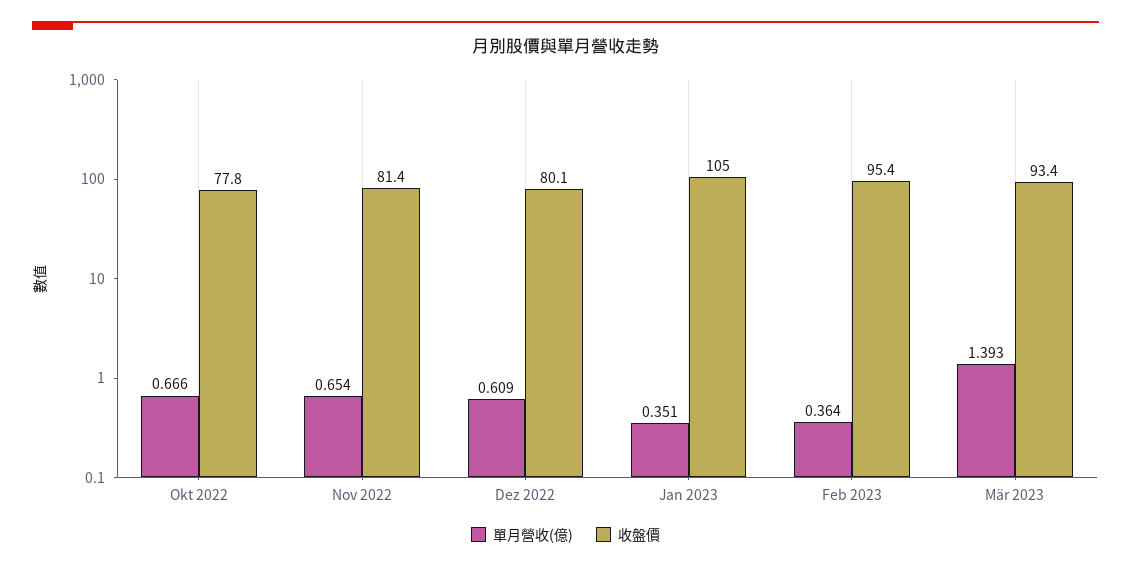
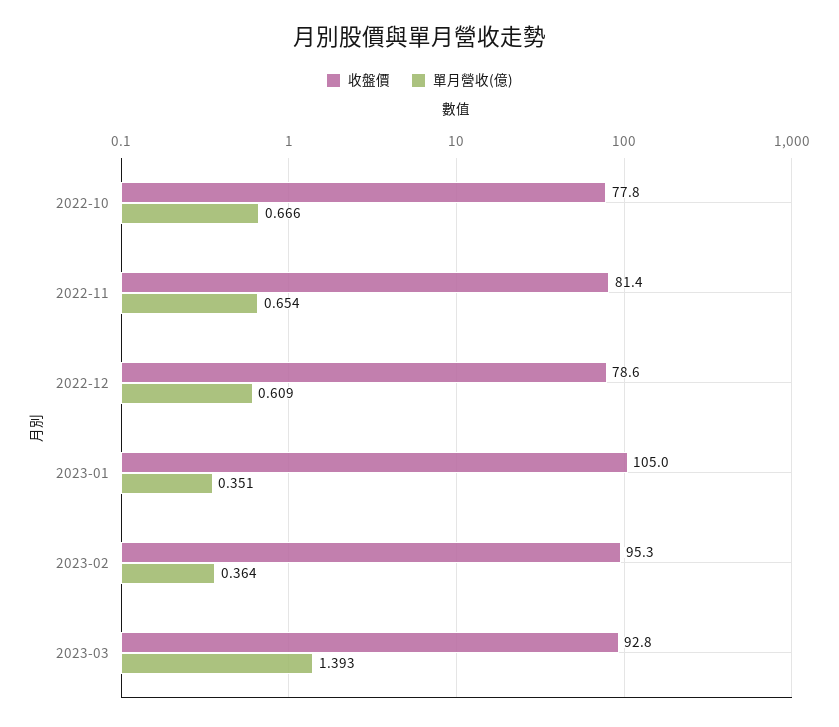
  {
    "單月營收(億)": {
      "Okt 2022": 0.666,
      "Nov 2022": 0.654,
      "Dez 2022": 0.609,
      "Jan 2023": 0.351,
      "Feb 2023": 0.364,
      "Mär 2023": 1.393
    },
    "收盤價": {
      "Okt 2022": 77.8,
      "Nov 2022": 81.4,
-     "Dez 2022": 80.1,
+     "Dez 2022": 78.6,
      "Jan 2023": 105,
-     "Feb 2023": 95.4,
+     "Feb 2023": 95.3,
-     "Mär 2023": 93.4
+     "Mär 2023": 92.8
    }
  }

